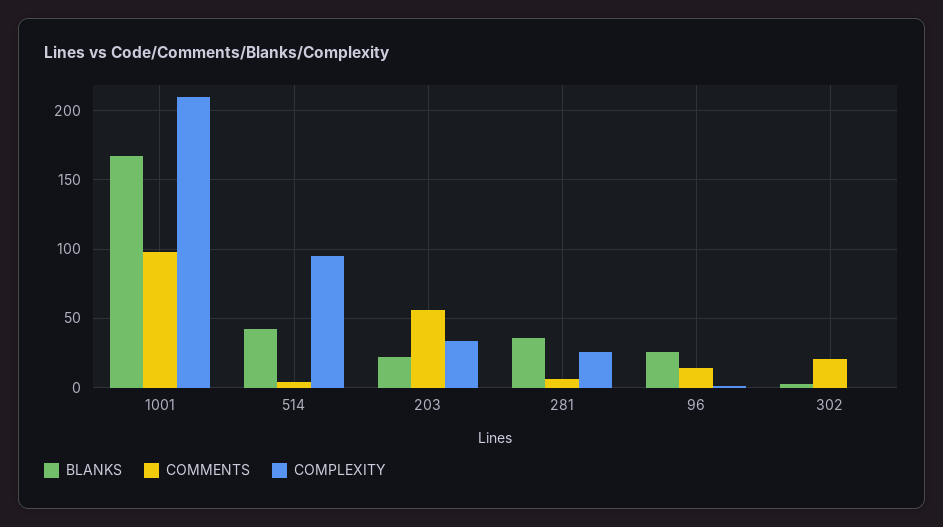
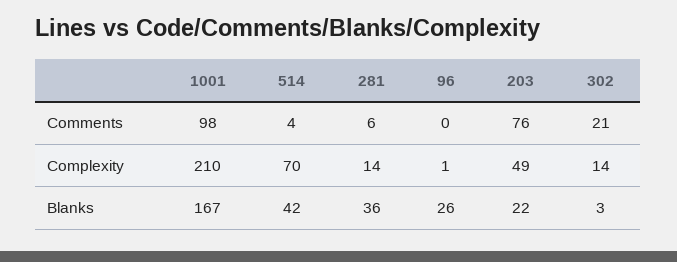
  {
    "BLANKS": {
      "1001": 167,
      "514": 42,
      "203": 22,
      "281": 36,
      "96": 26,
      "302": 3
    },
    "COMMENTS": {
      "1001": 98,
      "514": 4,
-     "203": 55,
+     "203": 76,
      "281": 6,
-     "96": 15,
+     "96": 0,
      "302": 21
    },
    "COMPLEXITY": {
      "1001": 210,
-     "514": 95,
+     "514": 70,
-     "203": 35,
+     "203": 49,
-     "281": 25,
+     "281": 14,
      "96": 1,
-     "302": 0
+     "302": 14
    }
  }

